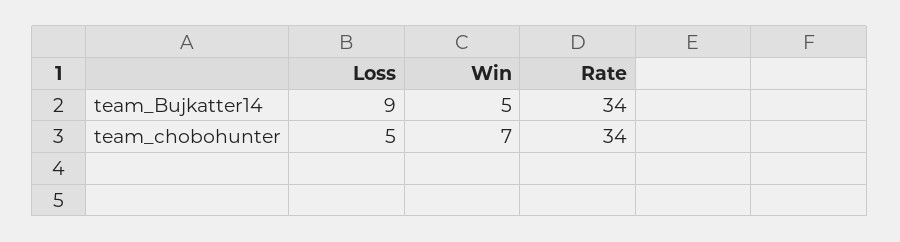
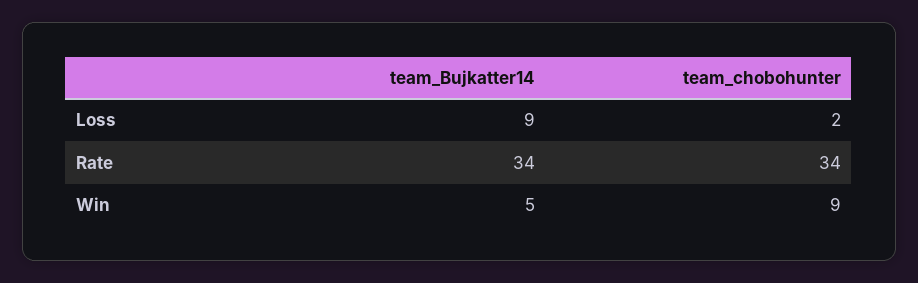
  {
    "Loss": {
      "team_Bujkatter14": 9,
-     "team_chobohunter": 5
+     "team_chobohunter": 2
    },
    "Win": {
      "team_Bujkatter14": 5,
-     "team_chobohunter": 7
+     "team_chobohunter": 9
    },
    "Rate": {
      "team_Bujkatter14": 34,
      "team_chobohunter": 34
    }
  }

